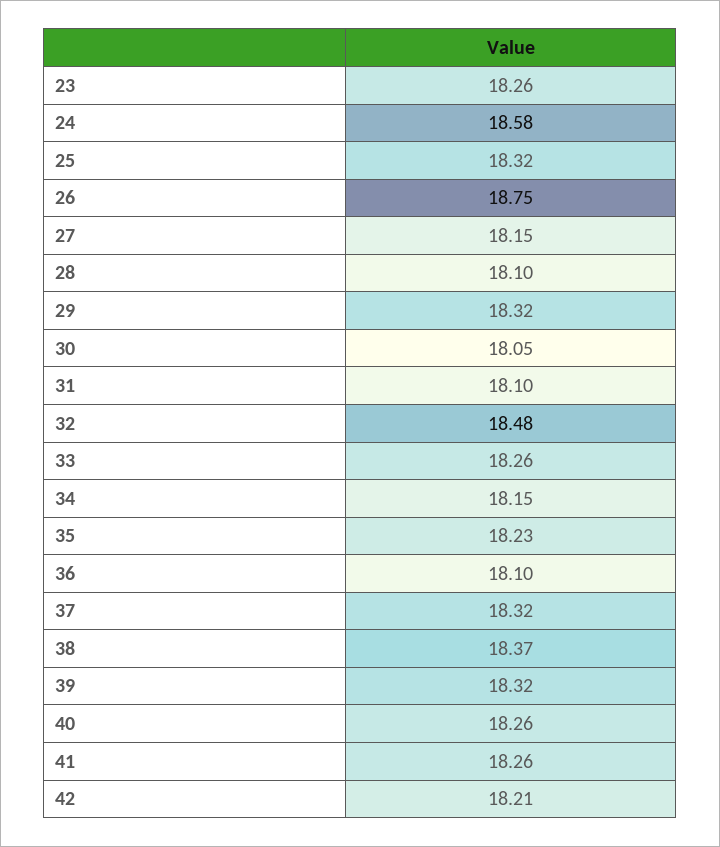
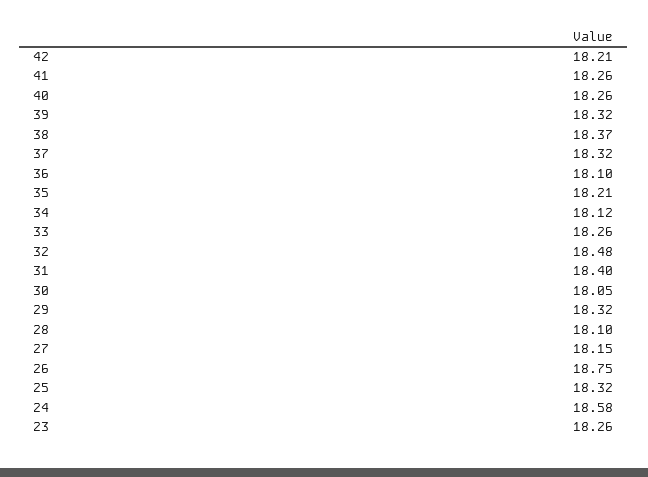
  {
    "23": 18.26,
    "24": 18.58,
    "25": 18.32,
    "26": 18.75,
    "27": 18.15,
    "28": 18.1,
    "29": 18.32,
    "30": 18.05,
-   "31": 18.1,
+   "31": 18.4,
    "32": 18.48,
    "33": 18.26,
-   "34": 18.15,
+   "34": 18.12,
-   "35": 18.23,
+   "35": 18.21,
    "36": 18.1,
    "37": 18.32,
    "38": 18.37,
    "39": 18.32,
    "40": 18.26,
    "41": 18.26,
    "42": 18.21
  }

